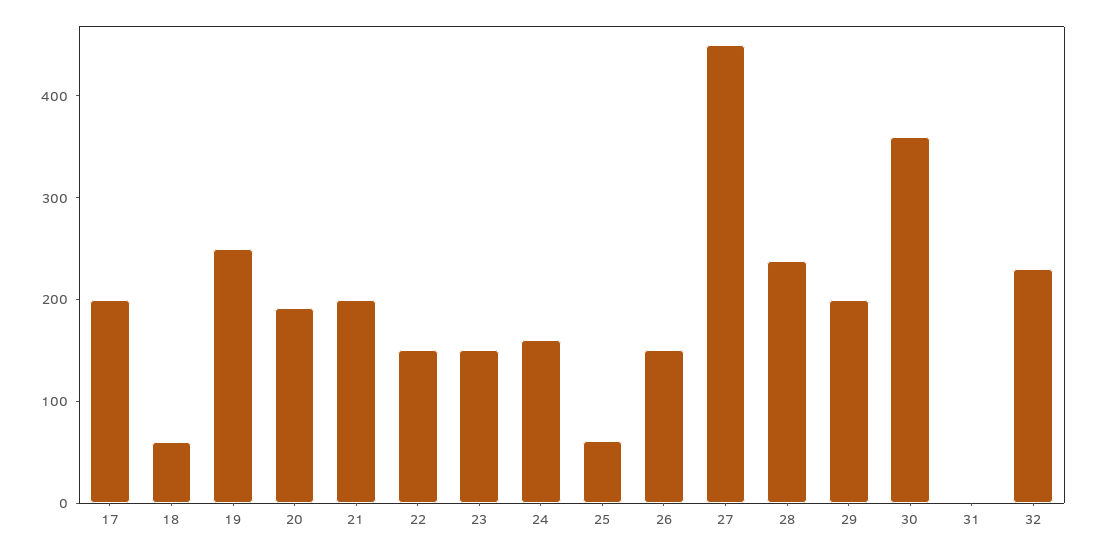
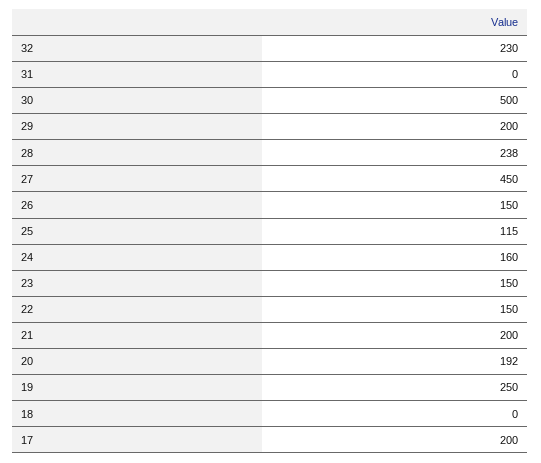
  {
    "17": 200,
-   "18": 60,
+   "18": 0,
    "19": 250,
    "20": 192,
    "21": 200,
    "22": 150,
    "23": 150,
    "24": 160,
-   "25": 60,
+   "25": 115,
    "26": 150,
    "27": 450,
    "28": 238,
    "29": 200,
-   "30": 360,
+   "30": 500,
    "31": 0,
    "32": 230
  }

